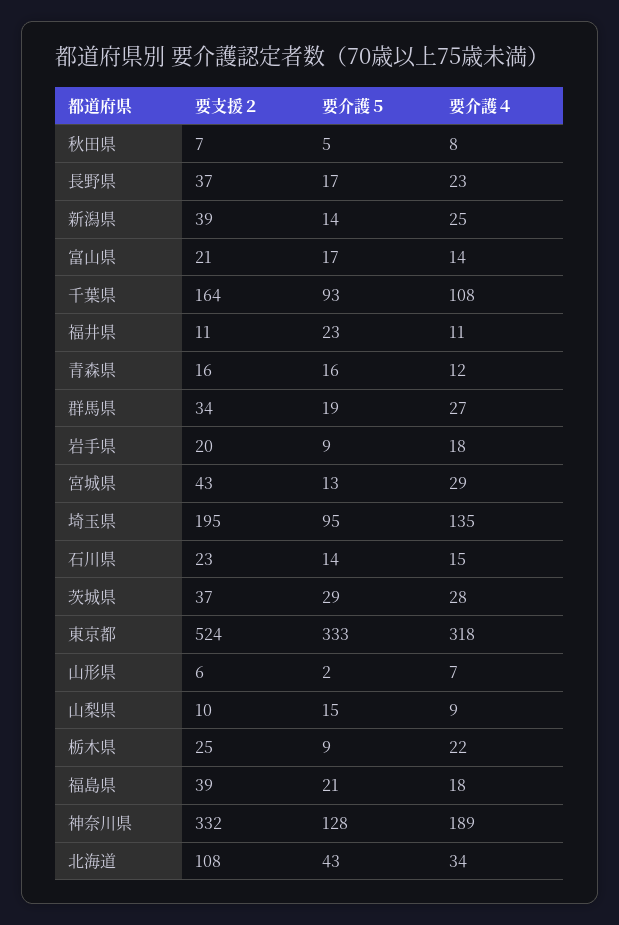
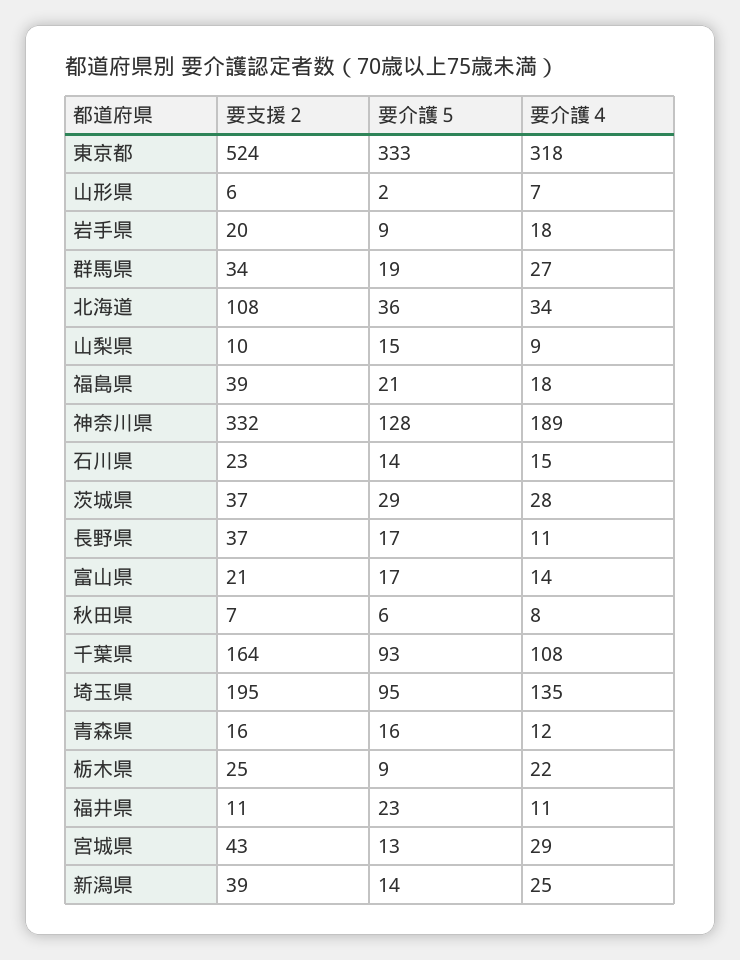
  {
    "要支援２": {
      "秋田県": 7,
      "長野県": 37,
      "新潟県": 39,
      "富山県": 21,
      "千葉県": 164,
      "福井県": 11,
      "青森県": 16,
      "群馬県": 34,
      "岩手県": 20,
      "宮城県": 43,
      "埼玉県": 195,
      "石川県": 23,
      "茨城県": 37,
      "東京都": 524,
      "山形県": 6,
      "山梨県": 10,
      "栃木県": 25,
      "福島県": 39,
      "神奈川県": 332,
      "北海道": 108
    },
    "要介護５": {
-     "秋田県": 5,
+     "秋田県": 6,
      "長野県": 17,
      "新潟県": 14,
      "富山県": 17,
      "千葉県": 93,
      "福井県": 23,
      "青森県": 16,
      "群馬県": 19,
      "岩手県": 9,
      "宮城県": 13,
      "埼玉県": 95,
      "石川県": 14,
      "茨城県": 29,
      "東京都": 333,
      "山形県": 2,
      "山梨県": 15,
      "栃木県": 9,
      "福島県": 21,
      "神奈川県": 128,
-     "北海道": 43
+     "北海道": 36
    },
    "要介護４": {
      "秋田県": 8,
-     "長野県": 23,
+     "長野県": 11,
      "新潟県": 25,
      "富山県": 14,
      "千葉県": 108,
      "福井県": 11,
      "青森県": 12,
      "群馬県": 27,
      "岩手県": 18,
      "宮城県": 29,
      "埼玉県": 135,
      "石川県": 15,
      "茨城県": 28,
      "東京都": 318,
      "山形県": 7,
      "山梨県": 9,
      "栃木県": 22,
      "福島県": 18,
      "神奈川県": 189,
      "北海道": 34
    }
  }

